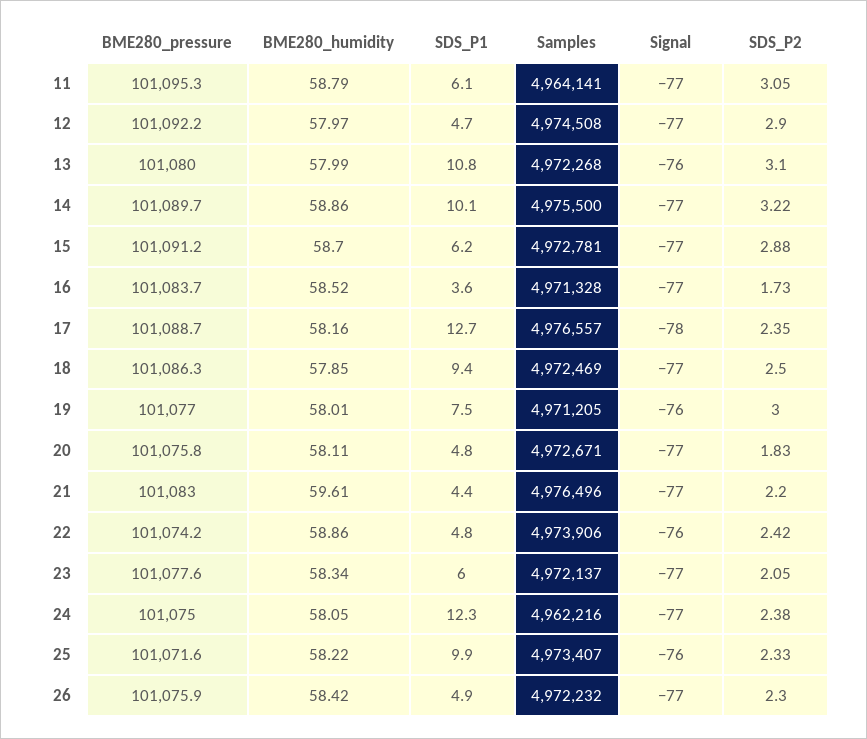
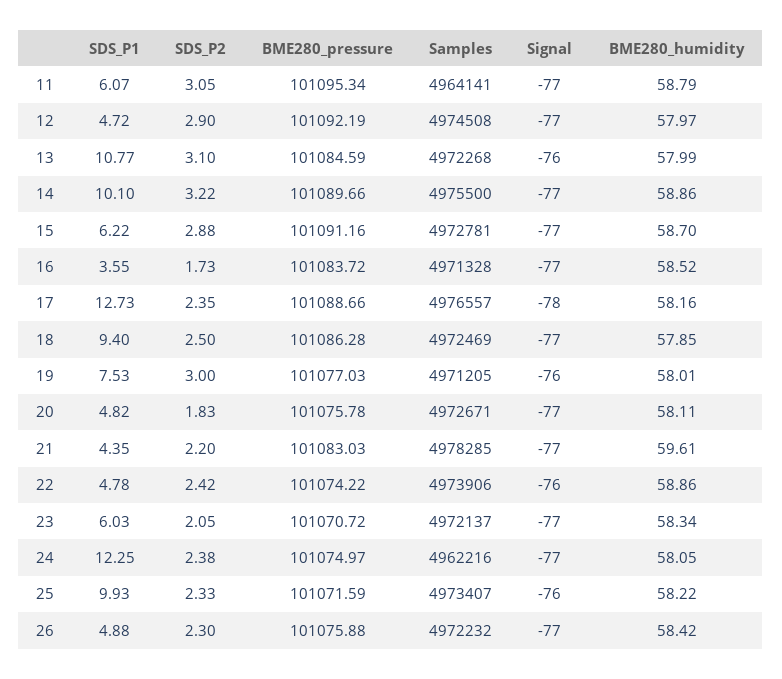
  {
    "BME280_pressure": {
      "11": 101095.34,
      "12": 101092.19,
-     "13": 101080,
+     "13": 101084.59,
      "14": 101089.66,
      "15": 101091.16,
      "16": 101083.72,
      "17": 101088.66,
      "18": 101086.28,
      "19": 101077.03,
      "20": 101075.78,
      "21": 101083.03,
      "22": 101074.22,
-     "23": 101077.6,
+     "23": 101070.72,
      "24": 101074.97,
      "25": 101071.59,
      "26": 101075.88
    },
    "BME280_humidity": {
      "11": 58.79,
      "12": 57.97,
      "13": 57.99,
      "14": 58.86,
      "15": 58.7,
      "16": 58.52,
      "17": 58.16,
      "18": 57.85,
      "19": 58.01,
      "20": 58.11,
      "21": 59.61,
      "22": 58.86,
      "23": 58.34,
      "24": 58.05,
      "25": 58.22,
      "26": 58.42
    },
    "SDS_P1": {
      "11": 6.07,
      "12": 4.72,
      "13": 10.77,
      "14": 10.1,
      "15": 6.22,
      "16": 3.55,
      "17": 12.73,
      "18": 9.4,
      "19": 7.53,
      "20": 4.82,
      "21": 4.35,
      "22": 4.78,
      "23": 6.03,
      "24": 12.25,
      "25": 9.93,
      "26": 4.88
    },
    "Samples": {
      "11": 4964141,
      "12": 4974508,
      "13": 4972268,
      "14": 4975500,
      "15": 4972781,
      "16": 4971328,
      "17": 4976557,
      "18": 4972469,
      "19": 4971205,
      "20": 4972671,
-     "21": 4976496,
+     "21": 4978285,
      "22": 4973906,
      "23": 4972137,
      "24": 4962216,
      "25": 4973407,
      "26": 4972232
    },
    "Signal": {
      "11": -77,
      "12": -77,
      "13": -76,
      "14": -77,
      "15": -77,
      "16": -77,
      "17": -78,
      "18": -77,
      "19": -76,
      "20": -77,
      "21": -77,
      "22": -76,
      "23": -77,
      "24": -77,
      "25": -76,
      "26": -77
    },
    "SDS_P2": {
      "11": 3.05,
      "12": 2.9,
      "13": 3.1,
      "14": 3.22,
      "15": 2.88,
      "16": 1.73,
      "17": 2.35,
      "18": 2.5,
      "19": 3,
      "20": 1.83,
      "21": 2.2,
      "22": 2.42,
      "23": 2.05,
      "24": 2.38,
      "25": 2.33,
      "26": 2.3
    }
  }

